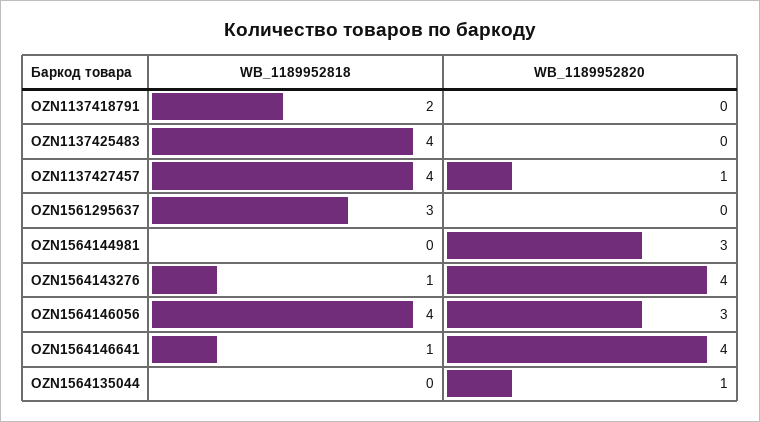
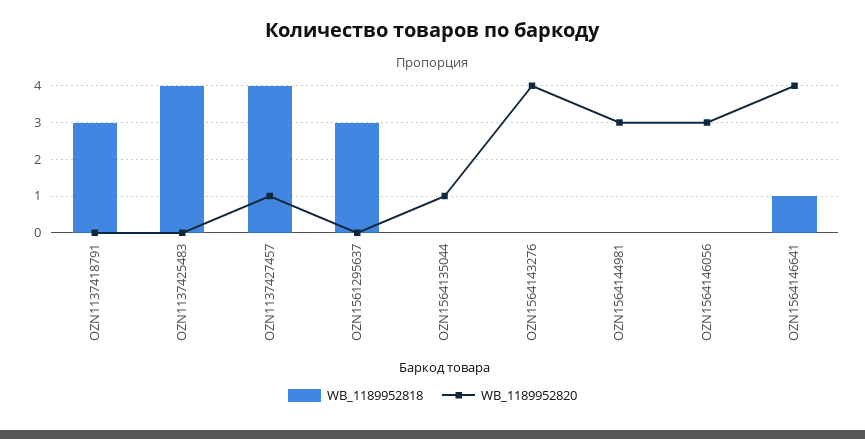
  {
    "WB_1189952818": {
-     "OZN1137418791": 2,
+     "OZN1137418791": 3,
      "OZN1137425483": 4,
      "OZN1137427457": 4,
      "OZN1561295637": 3,
      "OZN1564144981": 0,
-     "OZN1564143276": 1,
+     "OZN1564143276": 0,
-     "OZN1564146056": 4,
+     "OZN1564146056": 0,
      "OZN1564146641": 1,
      "OZN1564135044": 0
    },
    "WB_1189952820": {
      "OZN1137418791": 0,
      "OZN1137425483": 0,
      "OZN1137427457": 1,
      "OZN1561295637": 0,
      "OZN1564144981": 3,
      "OZN1564143276": 4,
      "OZN1564146056": 3,
      "OZN1564146641": 4,
      "OZN1564135044": 1
    }
  }

